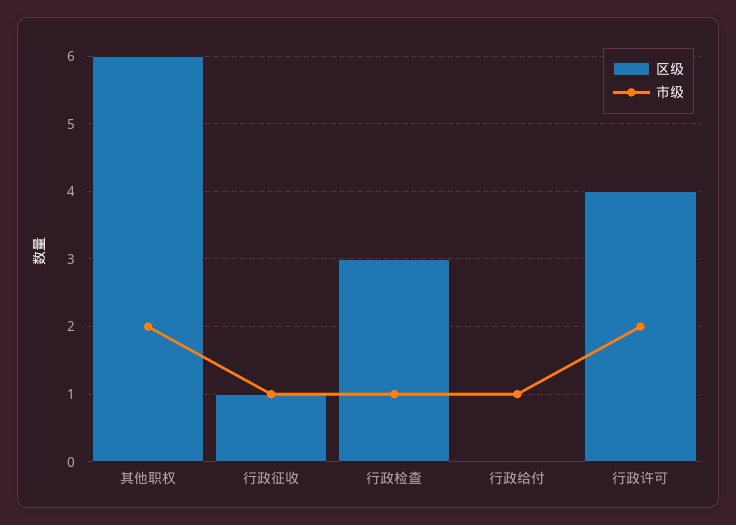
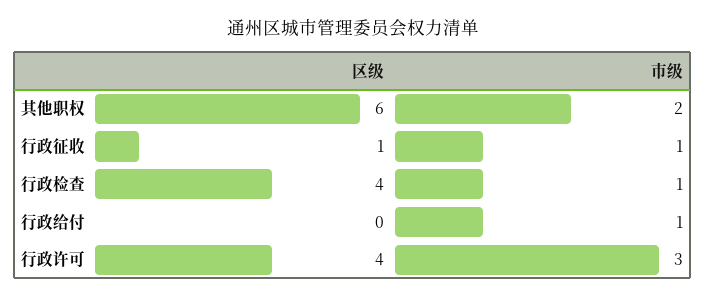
  {
    "区级": {
      "其他职权": 6,
      "行政征收": 1,
-     "行政检查": 3,
+     "行政检查": 4,
      "行政给付": 0,
      "行政许可": 4
    },
    "市级": {
      "其他职权": 2,
      "行政征收": 1,
      "行政检查": 1,
      "行政给付": 1,
-     "行政许可": 2
+     "行政许可": 3
    }
  }

